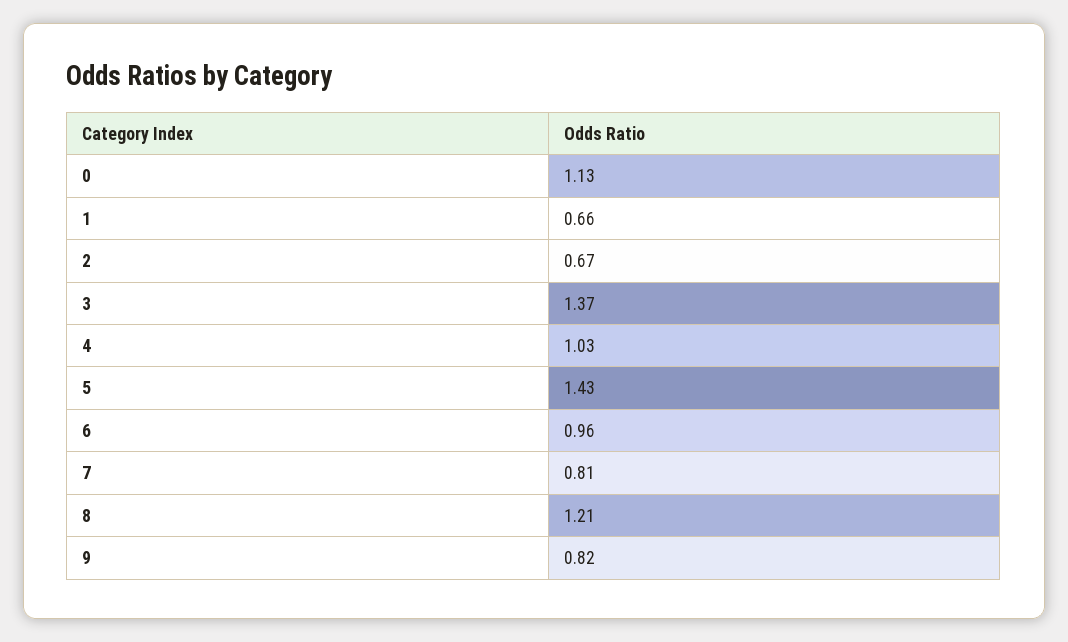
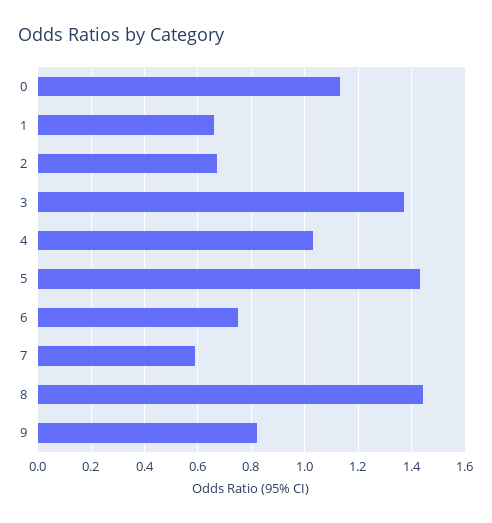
  {
    "0": 1.13,
    "1": 0.66,
    "2": 0.67,
    "3": 1.37,
    "4": 1.03,
    "5": 1.43,
-   "6": 0.96,
+   "6": 0.75,
-   "7": 0.81,
+   "7": 0.6,
-   "8": 1.21,
+   "8": 1.45,
    "9": 0.82
  }

